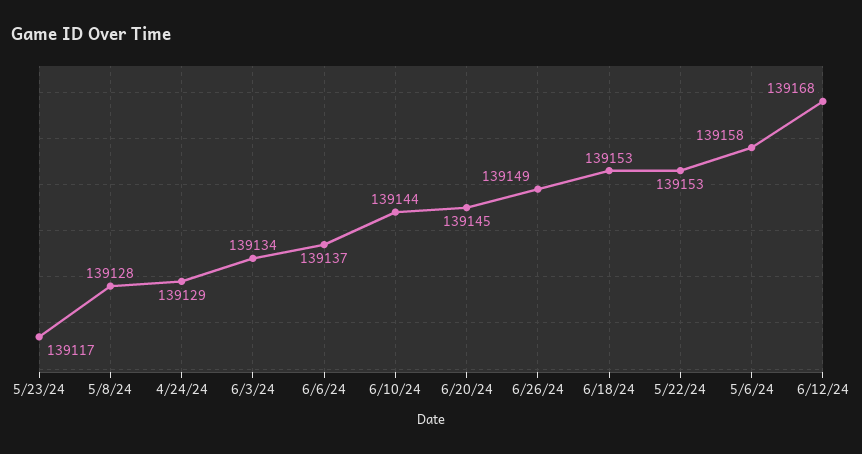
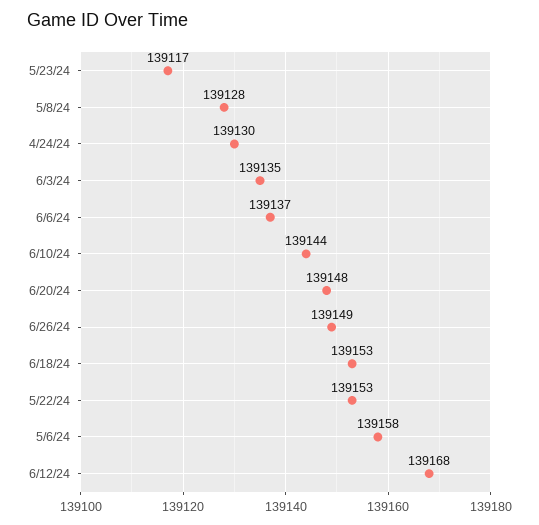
  {
    "5/23/24": 139117,
    "5/8/24": 139128,
-   "4/24/24": 139129,
+   "4/24/24": 139130,
-   "6/3/24": 139134,
+   "6/3/24": 139135,
    "6/6/24": 139137,
    "6/10/24": 139144,
-   "6/20/24": 139145,
+   "6/20/24": 139148,
    "6/26/24": 139149,
    "6/18/24": 139153,
    "5/22/24": 139153,
    "5/6/24": 139158,
    "6/12/24": 139168
  }

